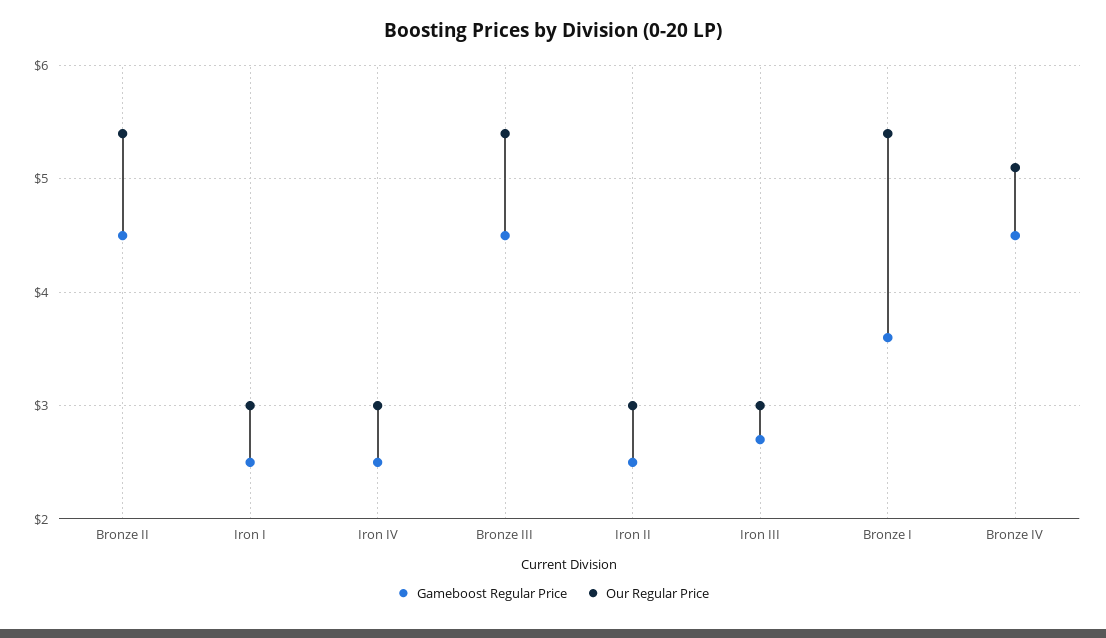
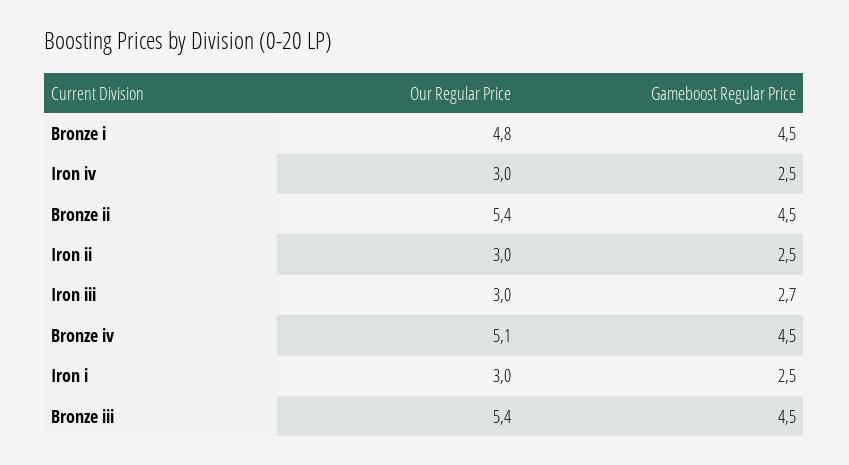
  {
    "Gameboost Regular Price": {
      "Bronze II": 4.5,
      "Iron I": 2.5,
      "Iron IV": 2.5,
      "Bronze III": 4.5,
      "Iron II": 2.5,
      "Iron III": 2.7,
-     "Bronze I": 3.6,
+     "Bronze I": 4.5,
      "Bronze IV": 4.5
    },
    "Our Regular Price": {
      "Bronze II": 5.4,
      "Iron I": 3,
      "Iron IV": 3,
      "Bronze III": 5.4,
      "Iron II": 3,
      "Iron III": 3,
-     "Bronze I": 5.4,
+     "Bronze I": 4.8,
      "Bronze IV": 5.1
    }
  }

